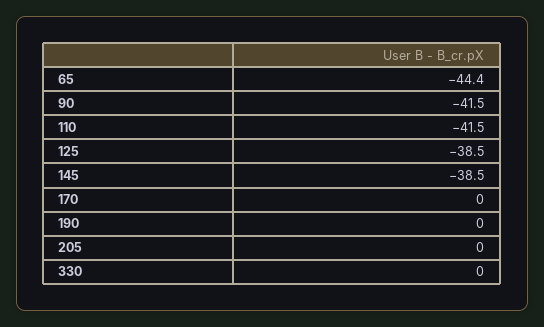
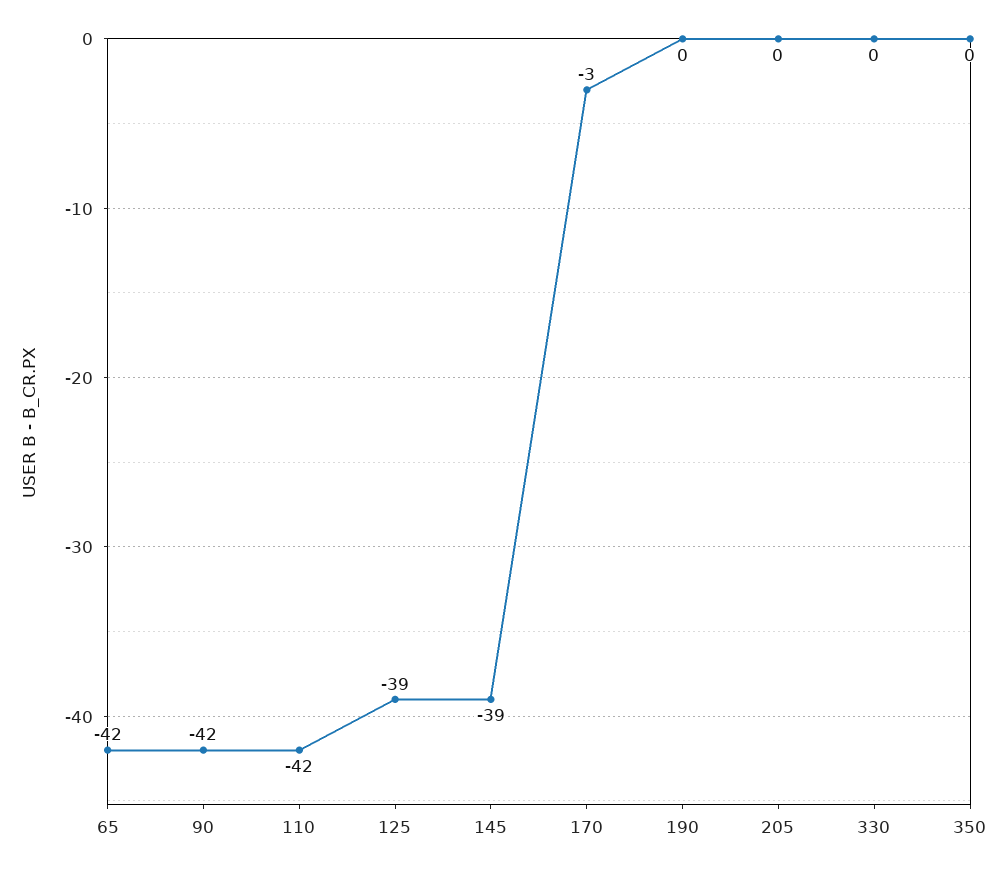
  {
-   "65": -44.4,
+   "65": -42,
    "90": -41.5,
    "110": -41.5,
    "125": -38.5,
    "145": -38.5,
-   "170": 0,
+   "170": -3,
    "190": 0,
    "205": 0,
-   "330": 0
+   "330": 0,
+   "350": 0
  }

